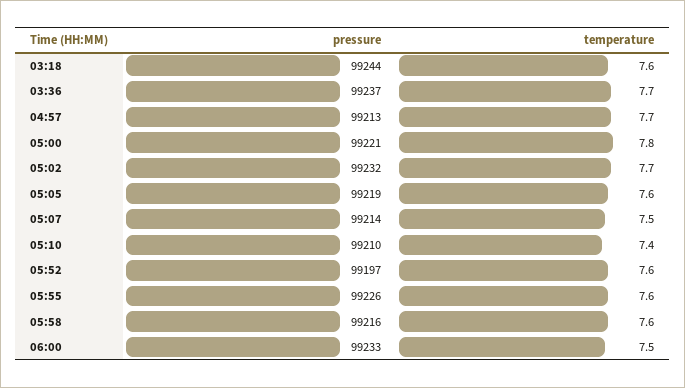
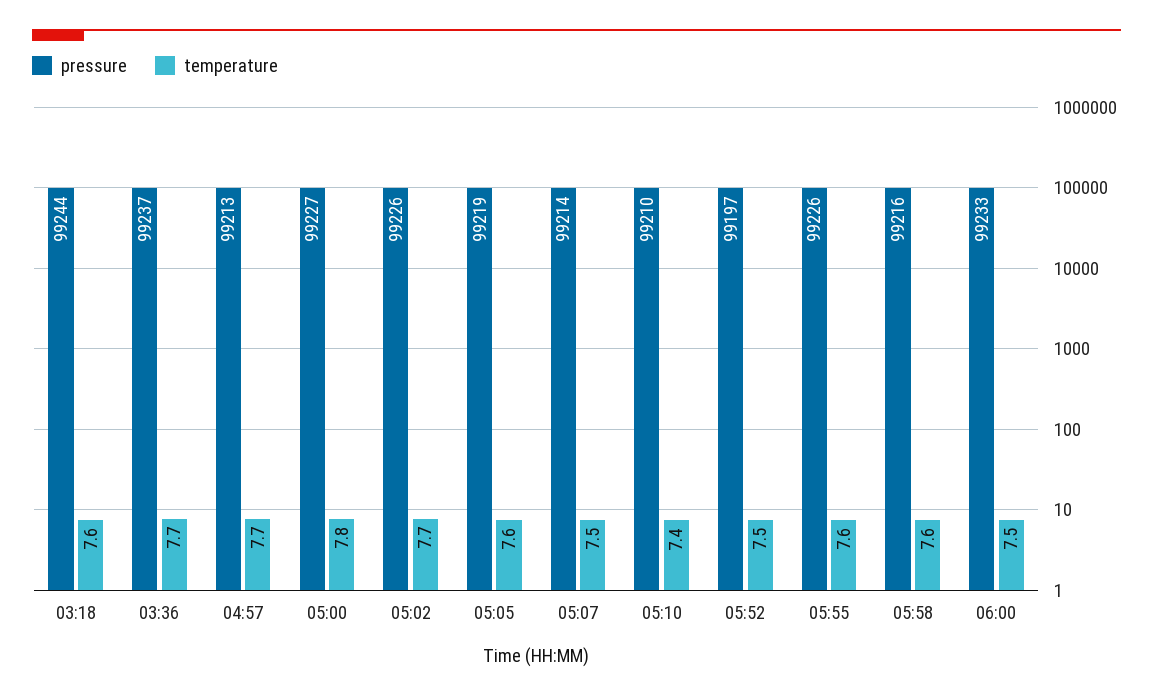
  {
    "pressure": {
      "03:18": 99244,
      "03:36": 99237,
      "04:57": 99213,
-     "05:00": 99221,
+     "05:00": 99227,
-     "05:02": 99232,
+     "05:02": 99226,
      "05:05": 99219,
      "05:07": 99214,
      "05:10": 99210,
      "05:52": 99197,
      "05:55": 99226,
      "05:58": 99216,
      "06:00": 99233
    },
    "temperature": {
      "03:18": 7.6,
      "03:36": 7.7,
      "04:57": 7.7,
      "05:00": 7.8,
      "05:02": 7.7,
      "05:05": 7.6,
      "05:07": 7.5,
      "05:10": 7.4,
-     "05:52": 7.6,
+     "05:52": 7.5,
      "05:55": 7.6,
      "05:58": 7.6,
      "06:00": 7.5
    }
  }

